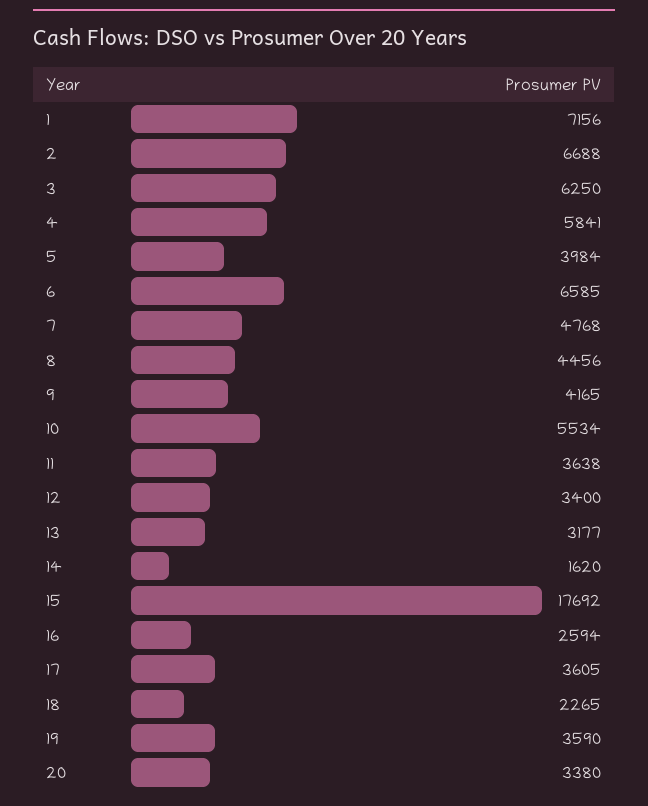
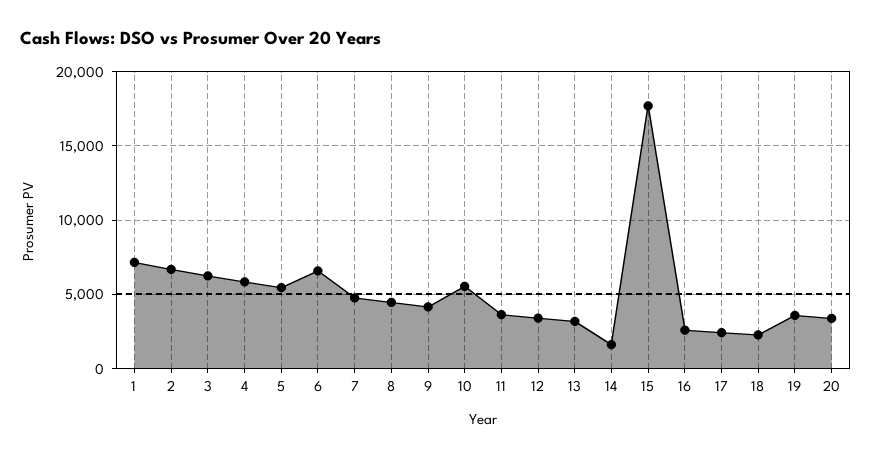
  {
    "1": 7156,
    "2": 6688,
    "3": 6250,
    "4": 5841,
-   "5": 3984,
+   "5": 5500,
    "6": 6585,
    "7": 4768,
    "8": 4456,
    "9": 4165,
    "10": 5534,
    "11": 3638,
    "12": 3400,
    "13": 3177,
    "14": 1620,
    "15": 17692,
    "16": 2594,
-   "17": 3605,
+   "17": 2500,
    "18": 2265,
    "19": 3590,
    "20": 3380
  }

